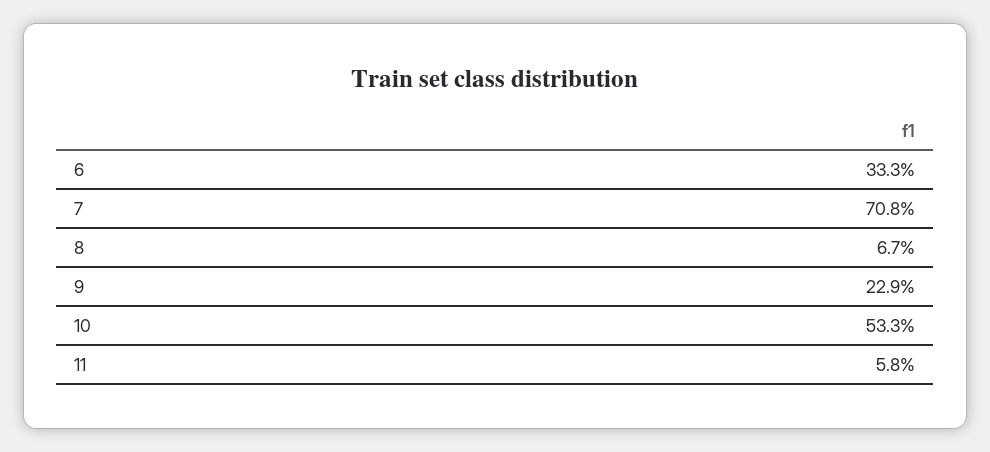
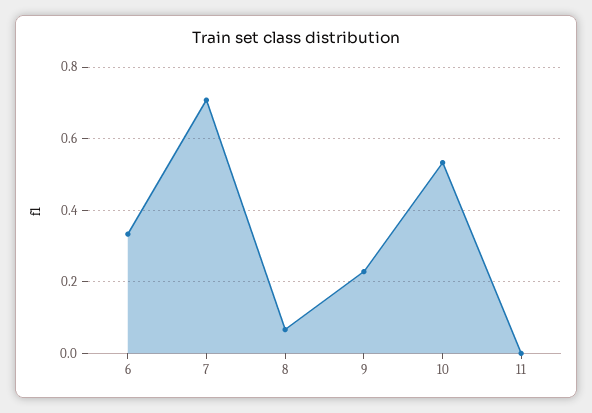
  {
    "6": 0.333,
    "7": 0.708,
    "8": 0.067,
    "9": 0.229,
    "10": 0.533,
-   "11": 0.058
+   "11": 0
  }

